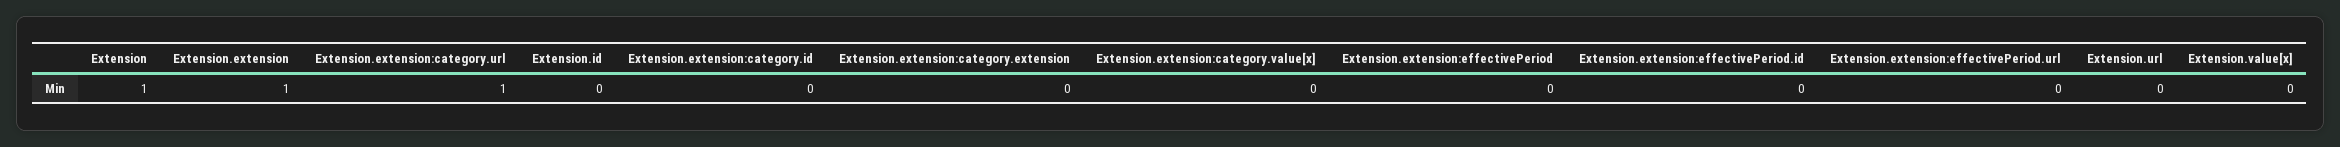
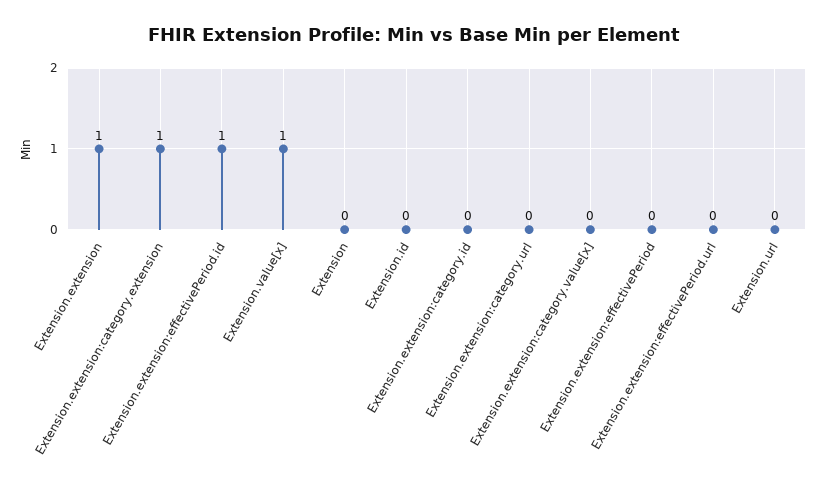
  {
-   "Extension": 1,
+   "Extension": 0,
    "Extension.extension": 1,
-   "Extension.extension:category.url": 1,
+   "Extension.extension:category.url": 0,
    "Extension.id": 0,
    "Extension.extension:category.id": 0,
-   "Extension.extension:category.extension": 0,
+   "Extension.extension:category.extension": 1,
    "Extension.extension:category.value[x]": 0,
    "Extension.extension:effectivePeriod": 0,
-   "Extension.extension:effectivePeriod.id": 0,
+   "Extension.extension:effectivePeriod.id": 1,
    "Extension.extension:effectivePeriod.url": 0,
    "Extension.url": 0,
-   "Extension.value[x]": 0
+   "Extension.value[x]": 1
  }

